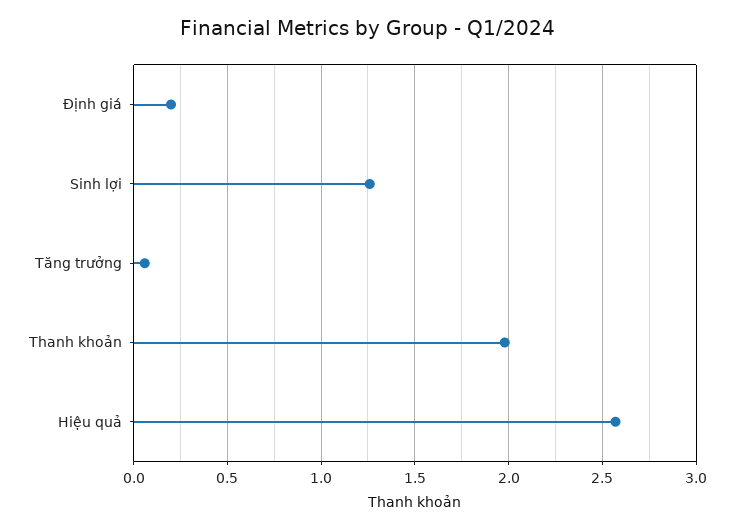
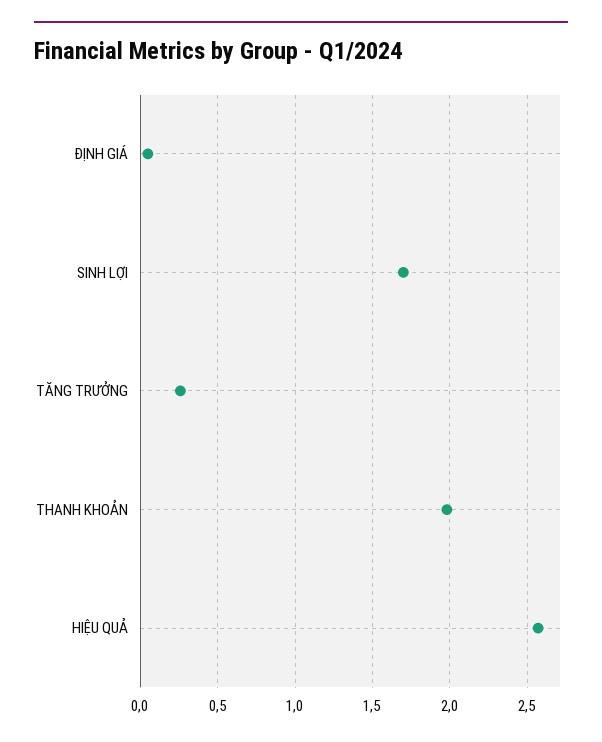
  {
-   "Định giá": 0.2,
+   "Định giá": 0.05,
-   "Sinh lợi": 1.25,
+   "Sinh lợi": 1.7,
-   "Tăng trưởng": 0.05,
+   "Tăng trưởng": 0.25,
    "Thanh khoản": 2,
    "Hiệu quả": 2.55
  }

